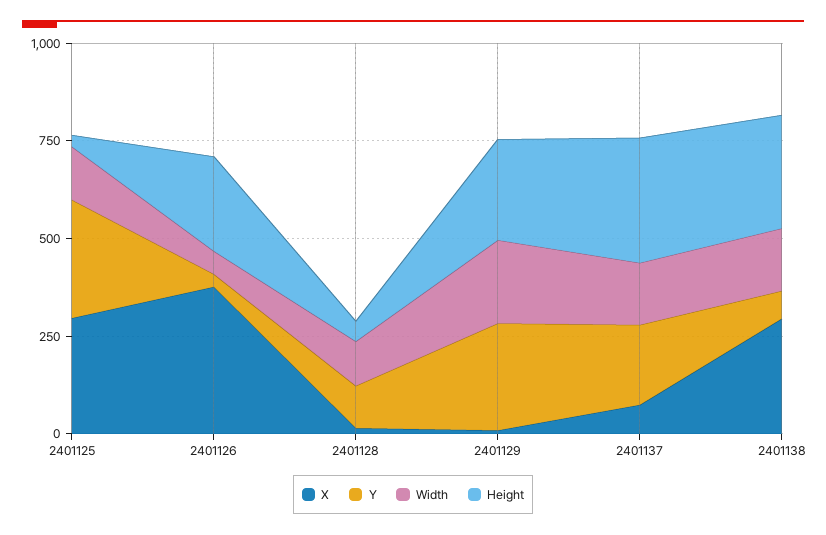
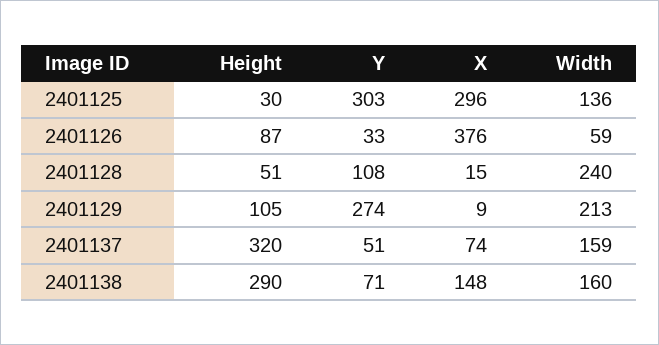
  {
    "X": {
      "2401125": 296,
      "2401126": 376,
      "2401128": 15,
      "2401129": 9,
      "2401137": 74,
-     "2401138": 300
+     "2401138": 148
    },
    "Y": {
      "2401125": 303,
      "2401126": 33,
      "2401128": 108,
      "2401129": 274,
-     "2401137": 200,
+     "2401137": 51,
      "2401138": 71
    },
    "Width": {
      "2401125": 136,
      "2401126": 59,
-     "2401128": 100,
+     "2401128": 240,
      "2401129": 213,
      "2401137": 159,
      "2401138": 160
    },
    "Height": {
      "2401125": 30,
-     "2401126": 250,
+     "2401126": 87,
      "2401128": 51,
-     "2401129": 250,
+     "2401129": 105,
      "2401137": 320,
      "2401138": 290
    }
  }

